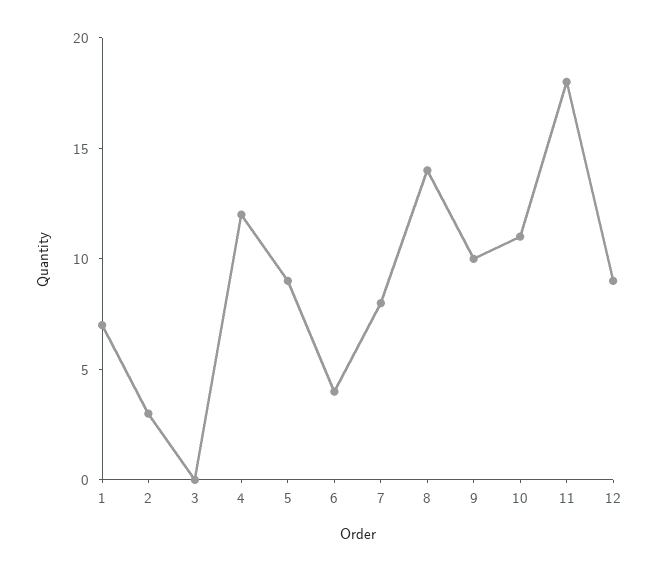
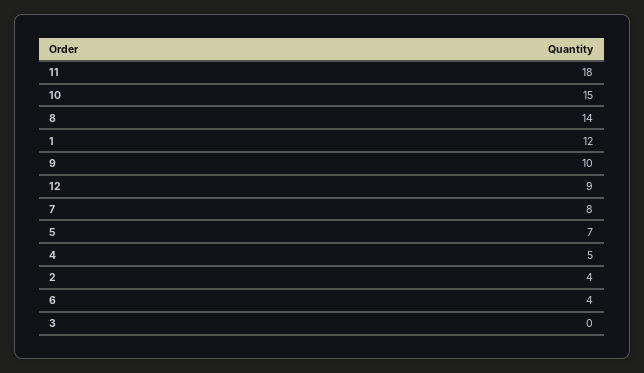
  {
-   "1": 7,
+   "1": 12,
-   "2": 3,
+   "2": 4,
    "3": 0,
-   "4": 12,
+   "4": 5,
-   "5": 9,
+   "5": 7,
    "6": 4,
    "7": 8,
    "8": 14,
    "9": 10,
-   "10": 11,
+   "10": 15,
    "11": 18,
    "12": 9
  }

